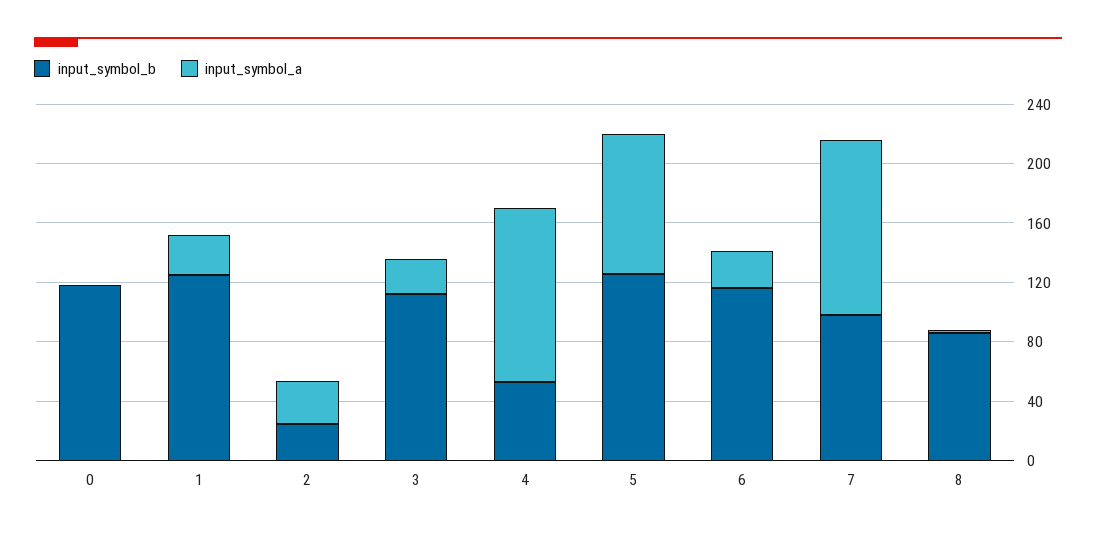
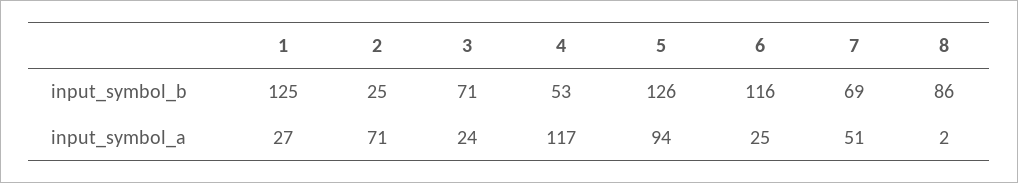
  {
    "input_symbol_b": {
-     "0": 120,
      "1": 125,
      "2": 25,
-     "3": 110,
+     "3": 71,
      "4": 53,
      "5": 126,
      "6": 116,
-     "7": 100,
+     "7": 69,
      "8": 86
    },
    "input_symbol_a": {
-     "0": 0,
      "1": 27,
-     "2": 30,
+     "2": 71,
      "3": 24,
      "4": 117,
      "5": 94,
      "6": 25,
-     "7": 120,
+     "7": 51,
      "8": 2
    }
  }

